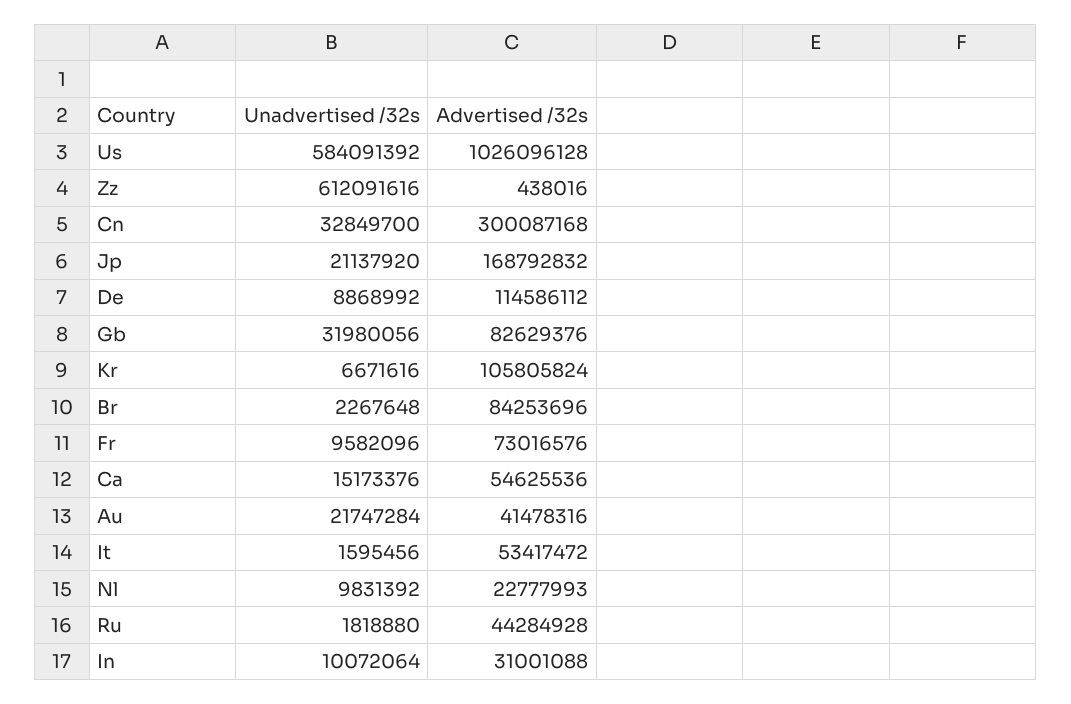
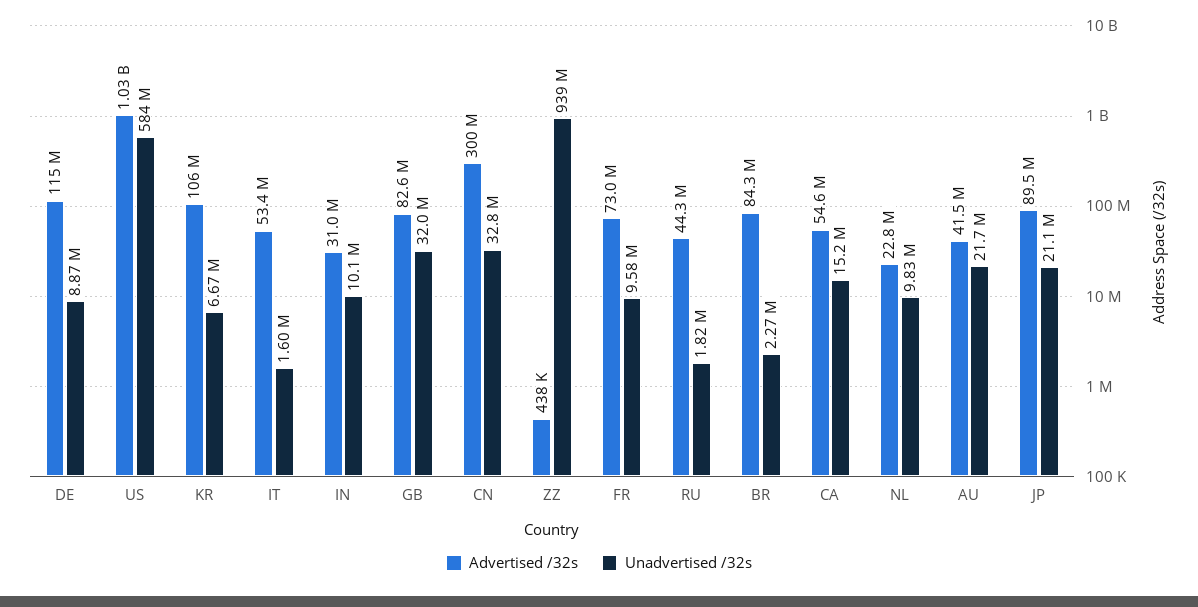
  {
    "Unadvertised /32s": {
      "Us": 584091392,
-     "Zz": 612091616,
+     "Zz": 939000000,
      "Cn": 32849700,
      "Jp": 21137920,
      "De": 8868992,
      "Gb": 31980056,
      "Kr": 6671616,
      "Br": 2267648,
      "Fr": 9582096,
      "Ca": 15173376,
      "Au": 21747284,
      "It": 1595456,
      "Nl": 9831392,
      "Ru": 1818880,
      "In": 10072064
    },
    "Advertised /32s": {
      "Us": 1026096128,
      "Zz": 438016,
      "Cn": 300087168,
-     "Jp": 168792832,
+     "Jp": 89500000,
      "De": 114586112,
      "Gb": 82629376,
      "Kr": 105805824,
      "Br": 84253696,
      "Fr": 73016576,
      "Ca": 54625536,
      "Au": 41478316,
      "It": 53417472,
      "Nl": 22777993,
      "Ru": 44284928,
      "In": 31001088
    }
  }

